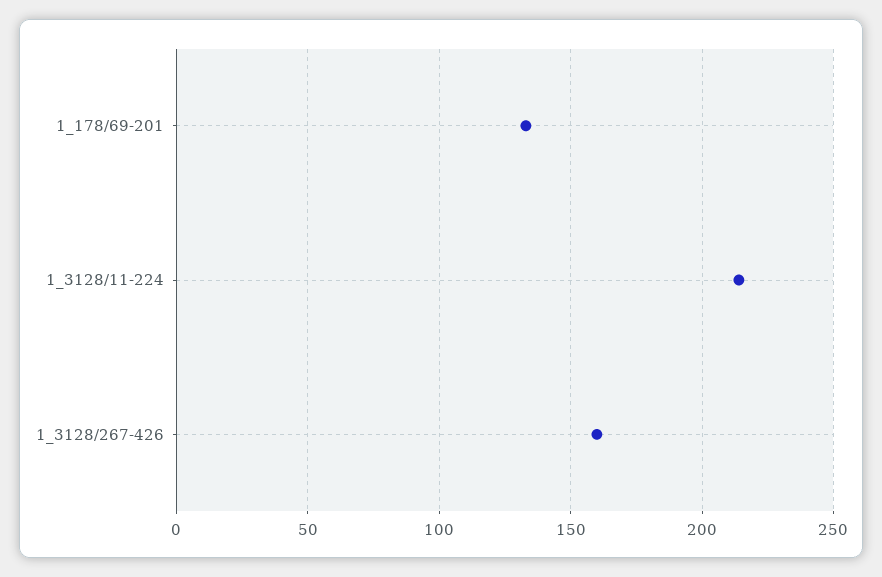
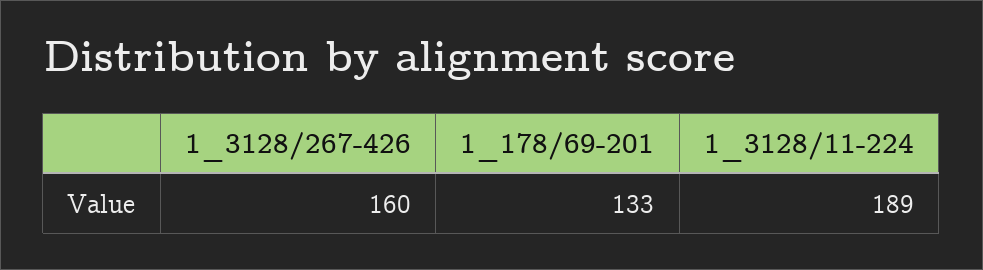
  {
    "1_178/69-201": 133,
-   "1_3128/11-224": 215,
+   "1_3128/11-224": 189,
    "1_3128/267-426": 160
  }

